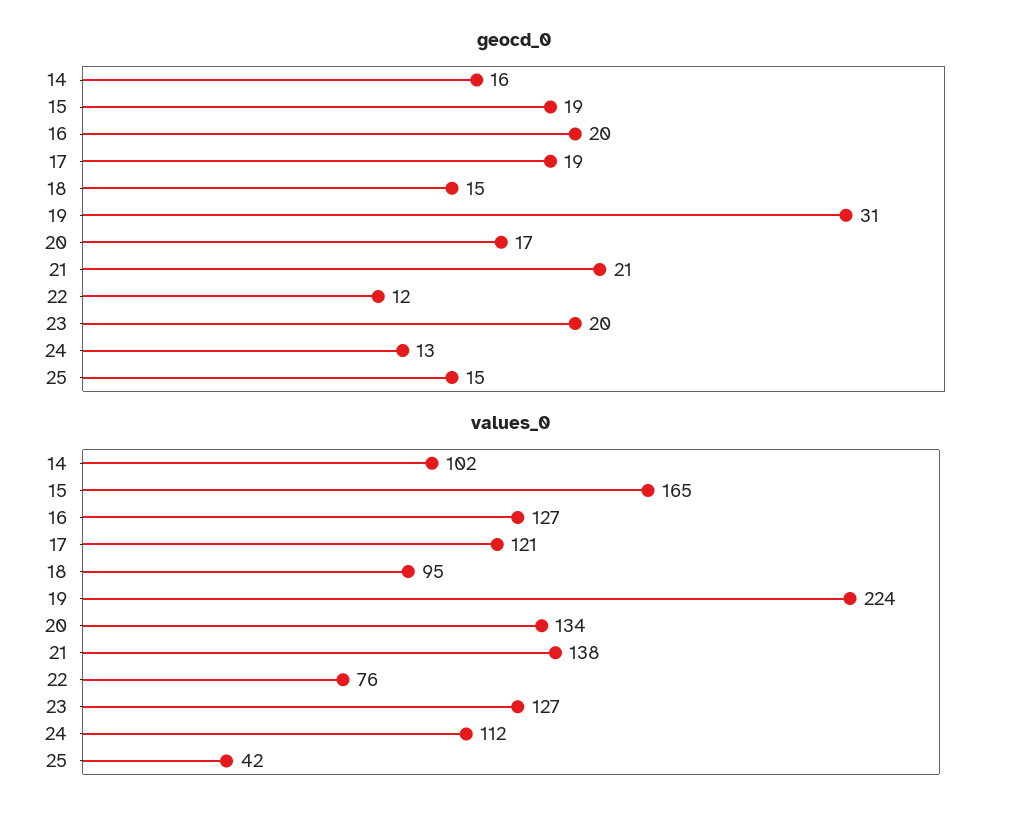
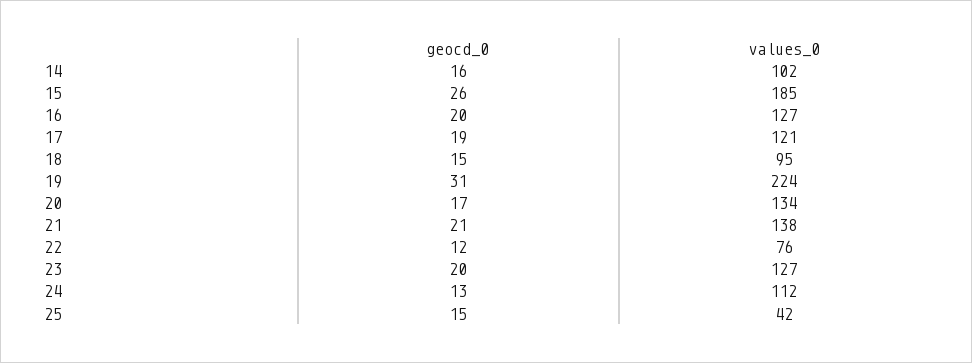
  {
    "geocd_0": {
      "14": 16,
-     "15": 19,
+     "15": 26,
      "16": 20,
      "17": 19,
      "18": 15,
      "19": 31,
      "20": 17,
      "21": 21,
      "22": 12,
      "23": 20,
      "24": 13,
      "25": 15
    },
    "values_0": {
      "14": 102,
-     "15": 165,
+     "15": 185,
      "16": 127,
      "17": 121,
      "18": 95,
      "19": 224,
      "20": 134,
      "21": 138,
      "22": 76,
      "23": 127,
      "24": 112,
      "25": 42
    }
  }

